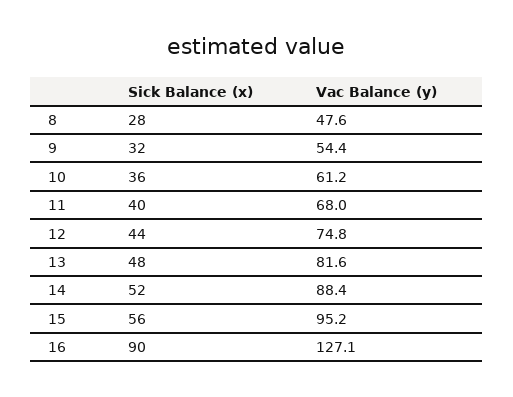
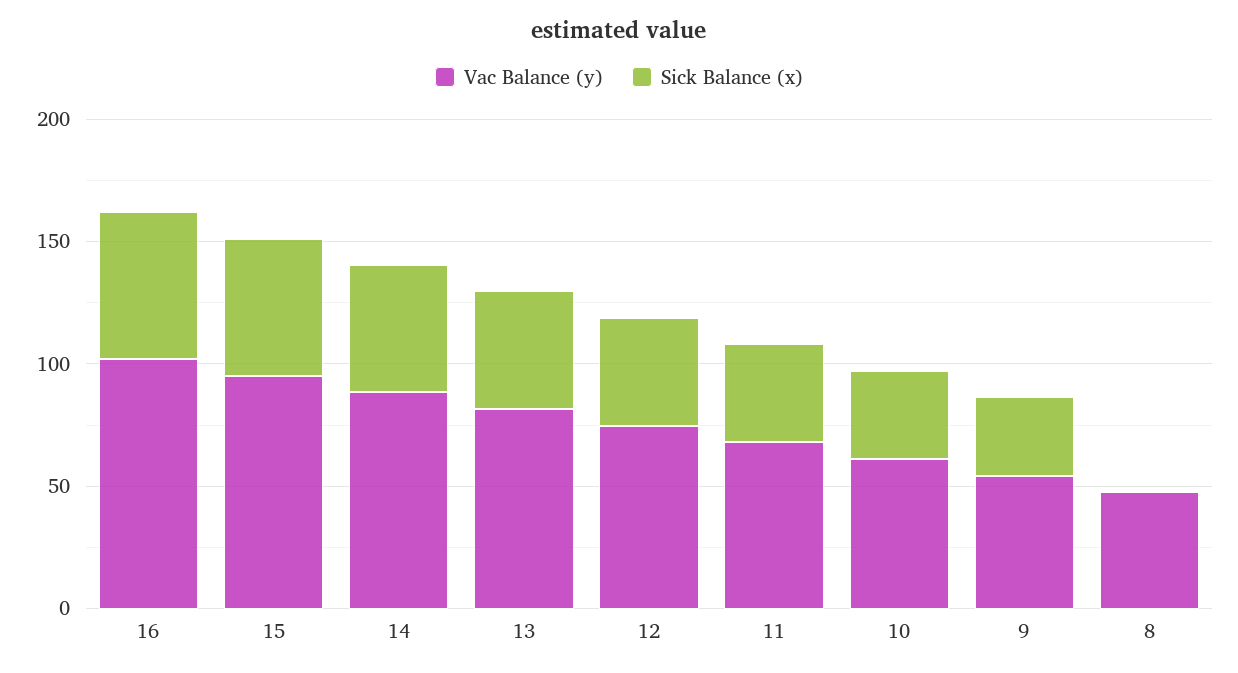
  {
    "Sick Balance (x)": {
-     "8": 28,
+     "8": 0,
      "9": 32,
      "10": 36,
      "11": 40,
      "12": 44,
      "13": 48,
      "14": 52,
      "15": 56,
-     "16": 90
+     "16": 60
    },
    "Vac Balance (y)": {
      "8": 47.6,
      "9": 54.4,
      "10": 61.2,
      "11": 68,
      "12": 74.8,
      "13": 81.6,
      "14": 88.4,
      "15": 95.2,
-     "16": 127.1
+     "16": 100
    }
  }

